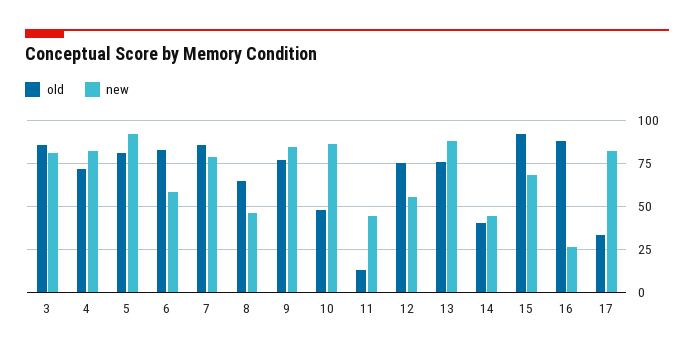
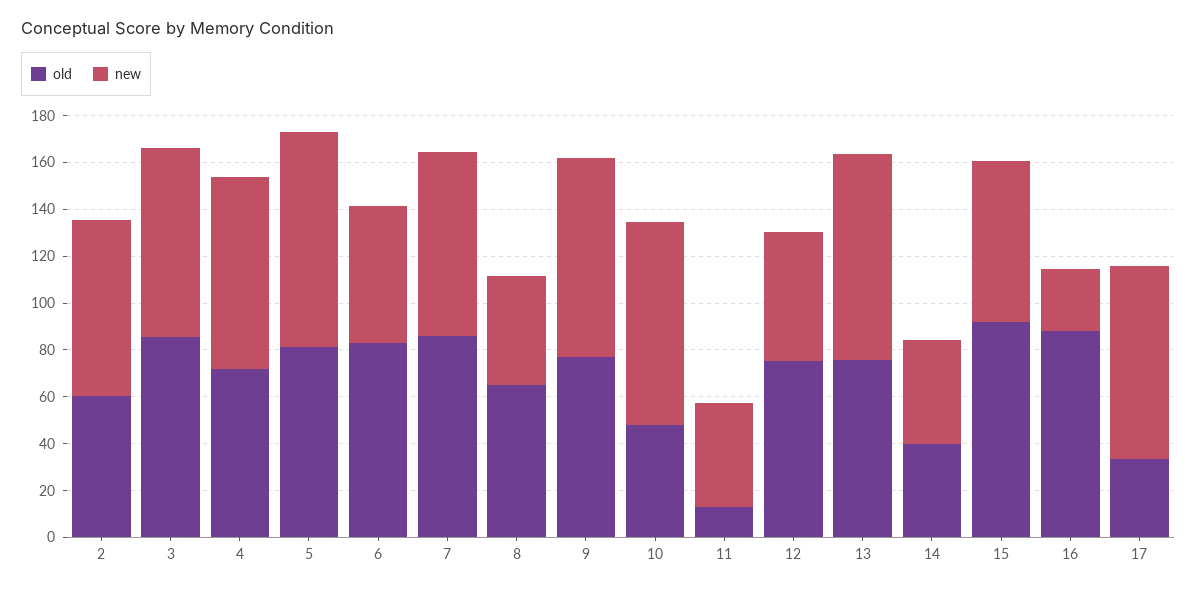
  {
    "old": {
      "3": 85,
      "4": 70,
      "5": 80,
      "6": 85,
      "7": 85,
      "8": 65,
      "9": 75,
      "10": 50,
      "11": 15,
      "12": 75,
      "13": 75,
      "14": 40,
      "15": 90,
      "16": 90,
-     "17": 35
+     "17": 35,
+     "2": 60
    },
    "new": {
      "3": 80,
      "4": 80,
      "5": 90,
      "6": 60,
      "7": 80,
      "8": 45,
      "9": 85,
      "10": 85,
      "11": 45,
      "12": 55,
      "13": 90,
      "14": 45,
      "15": 70,
      "16": 25,
-     "17": 80
+     "17": 80,
+     "2": 75
    }
  }

